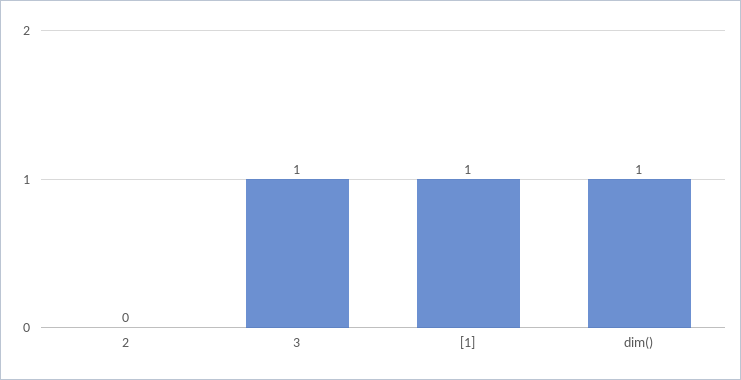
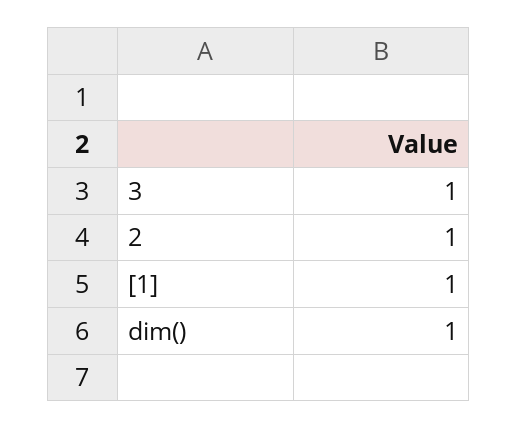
  {
-   "2": 0,
+   "2": 1,
    "3": 1,
    "[1]": 1,
    "dim()": 1
  }

